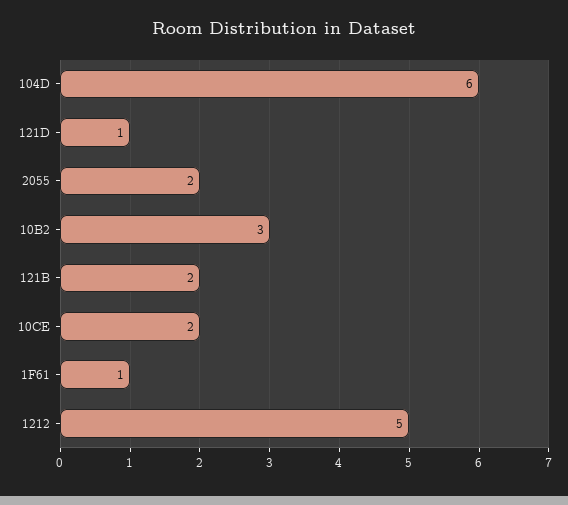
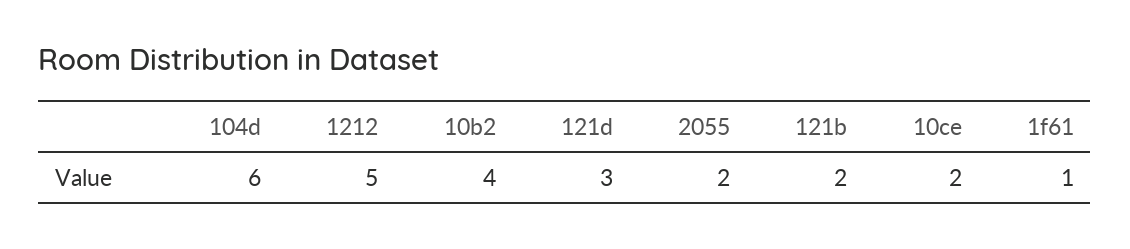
  {
    "104D": 6,
-   "121D": 1,
+   "121D": 3,
    "2055": 2,
-   "10B2": 3,
+   "10B2": 4,
    "121B": 2,
    "10CE": 2,
    "1F61": 1,
    "1212": 5
  }

